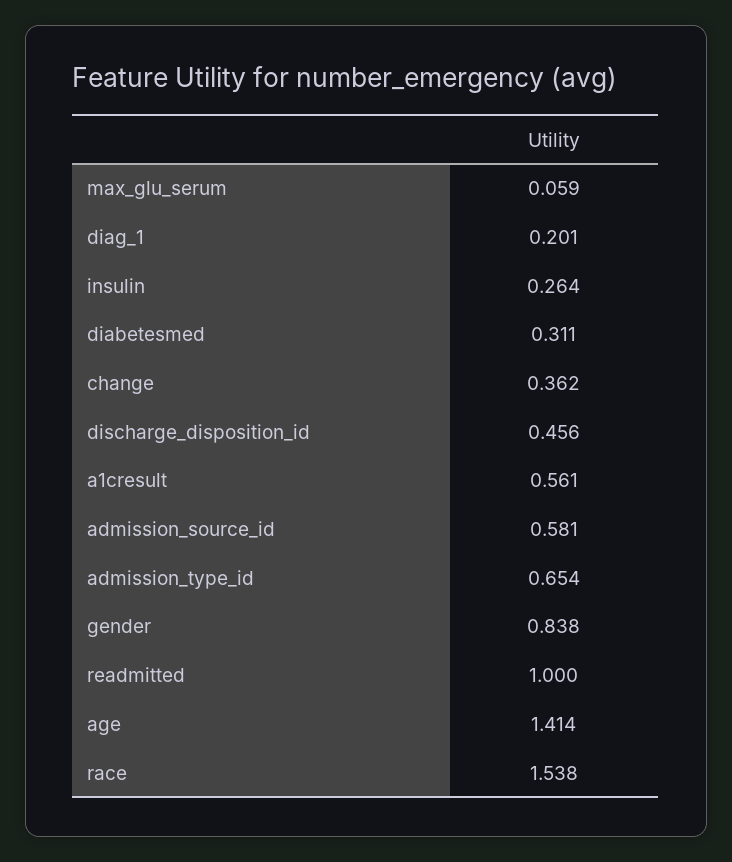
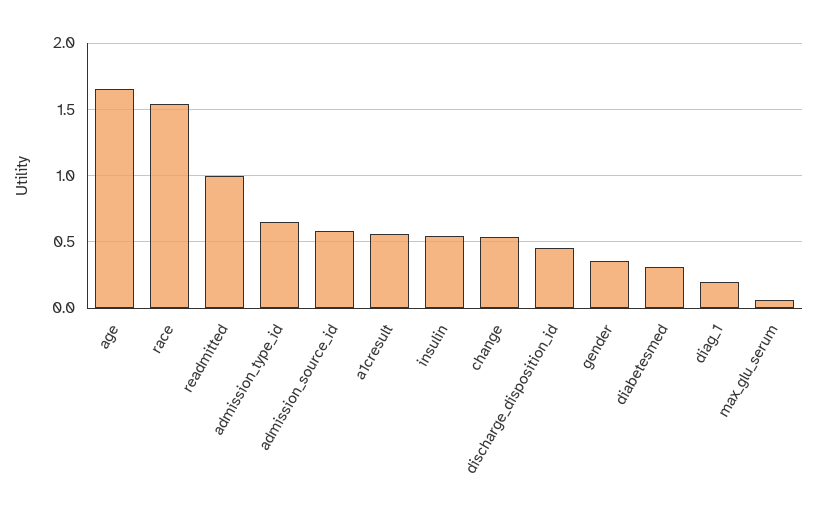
  {
    "max_glu_serum": 0.059,
    "diag_1": 0.201,
-   "insulin": 0.264,
+   "insulin": 0.55,
    "diabetesmed": 0.311,
-   "change": 0.362,
+   "change": 0.55,
    "discharge_disposition_id": 0.456,
    "a1cresult": 0.561,
    "admission_source_id": 0.581,
    "admission_type_id": 0.654,
-   "gender": 0.838,
+   "gender": 0.35,
    "readmitted": 1,
-   "age": 1.414,
+   "age": 1.65,
    "race": 1.538
  }

